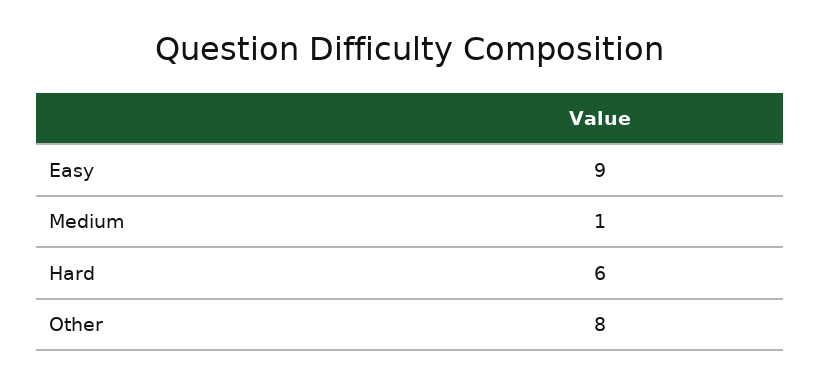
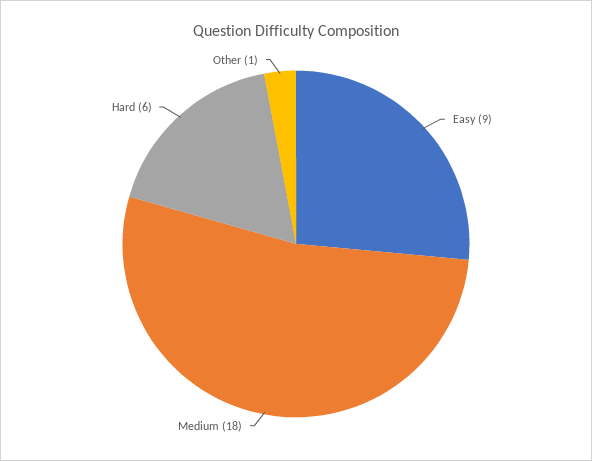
  {
    "Easy": 9,
-   "Medium": 1,
+   "Medium": 18,
    "Hard": 6,
-   "Other": 8
+   "Other": 1
  }

